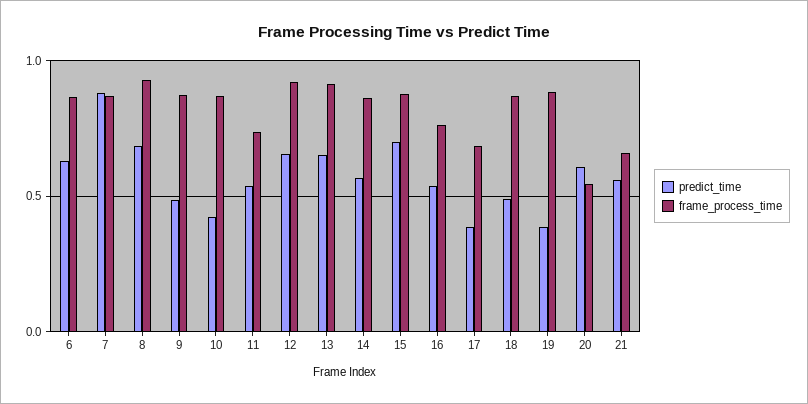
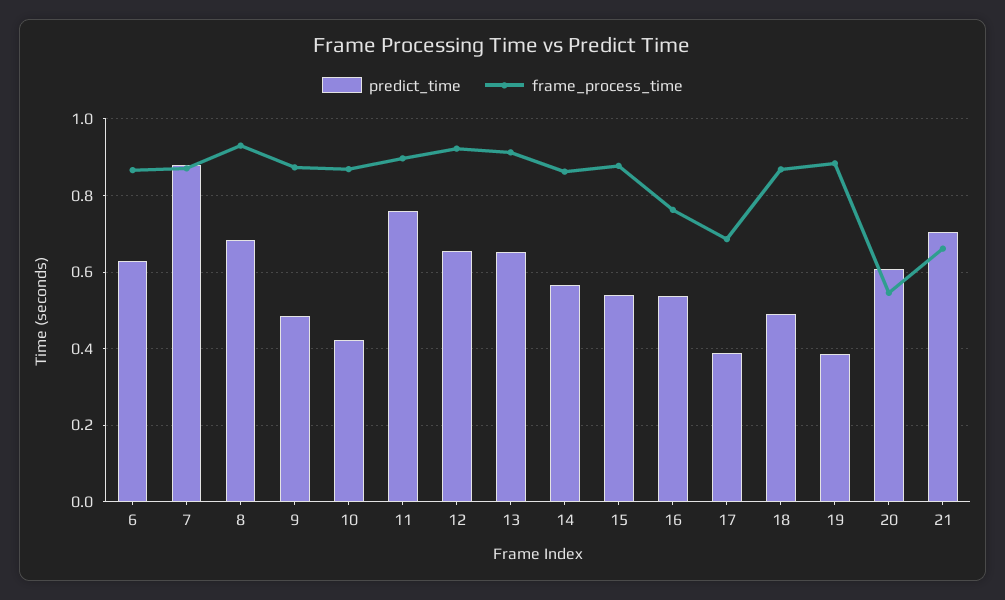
  {
    "predict_time": {
      "6": 0.62,
      "7": 0.88,
      "8": 0.68,
      "9": 0.48,
      "10": 0.42,
-     "11": 0.55,
+     "11": 0.76,
      "12": 0.66,
      "13": 0.66,
      "14": 0.56,
-     "15": 0.7,
+     "15": 0.54,
      "16": 0.54,
      "17": 0.38,
      "18": 0.48,
      "19": 0.38,
      "20": 0.6,
-     "21": 0.55
+     "21": 0.7
    },
    "frame_process_time": {
      "6": 0.86,
      "7": 0.88,
      "8": 0.94,
      "9": 0.88,
      "10": 0.86,
-     "11": 0.75,
+     "11": 0.9,
      "12": 0.92,
      "13": 0.92,
      "14": 0.86,
      "15": 0.88,
      "16": 0.76,
      "17": 0.68,
      "18": 0.86,
      "19": 0.88,
      "20": 0.54,
      "21": 0.66
    }
  }

